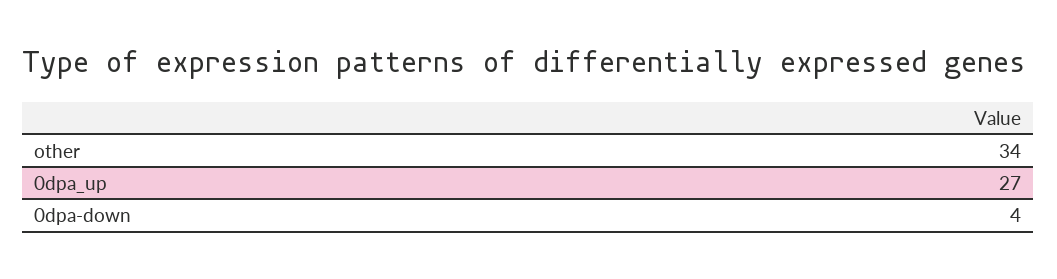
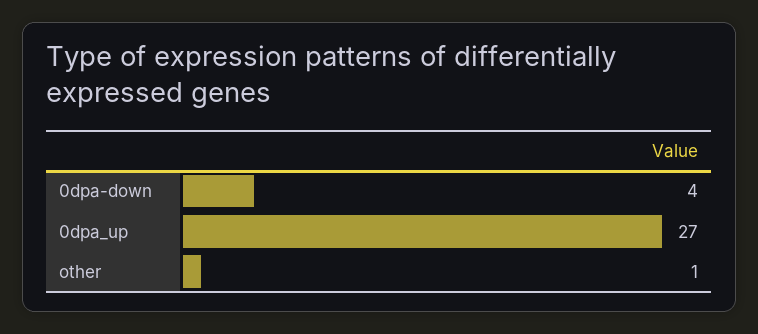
  {
-   "other": 34,
+   "other": 1,
    "0dpa_up": 27,
    "0dpa-down": 4
  }

